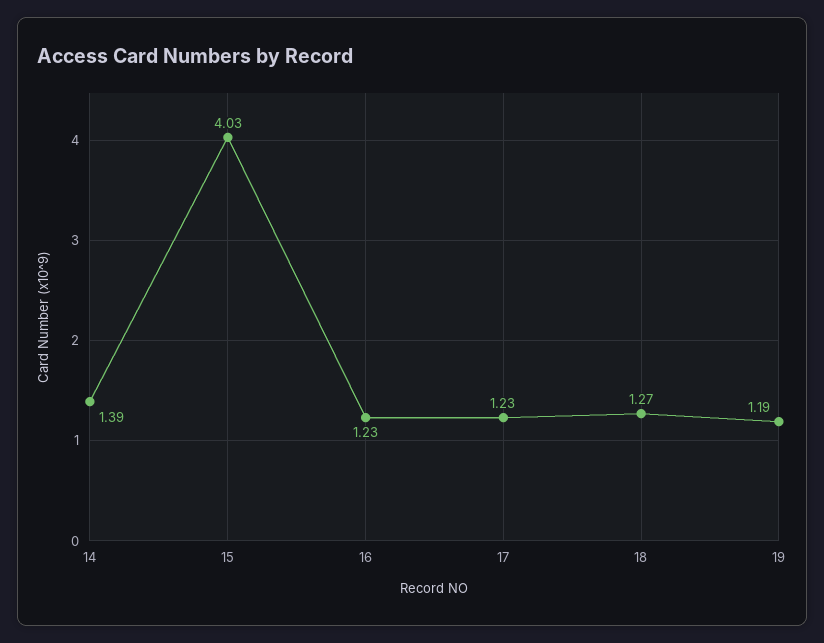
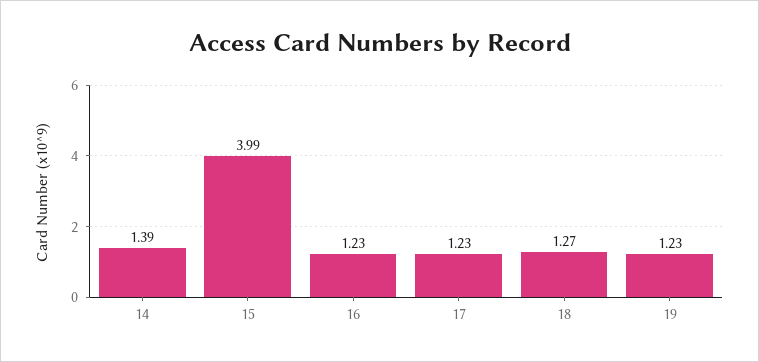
  {
    "14": 1.39,
-   "15": 4.03,
+   "15": 3.99,
    "16": 1.23,
    "17": 1.23,
    "18": 1.27,
-   "19": 1.19
+   "19": 1.23
  }

